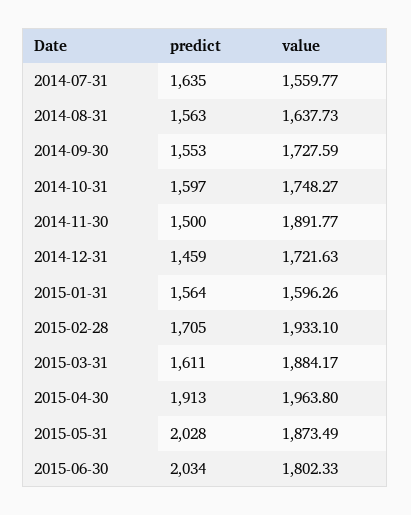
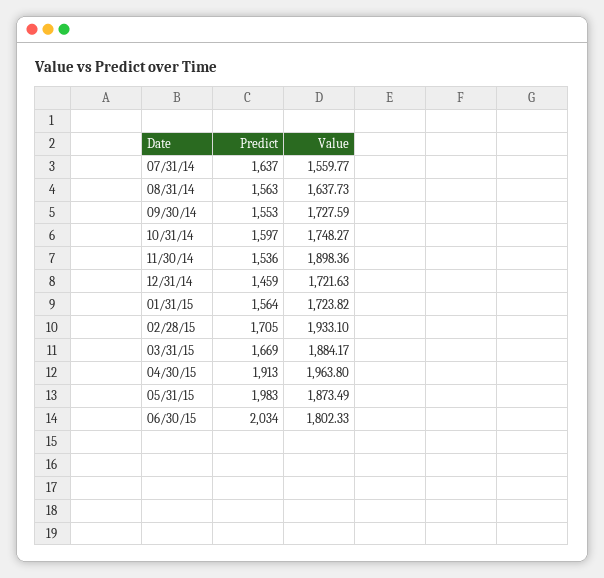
  {
    "predict": {
-     "2014-07-31": 1635,
+     "2014-07-31": 1637,
      "2014-08-31": 1563,
      "2014-09-30": 1553,
      "2014-10-31": 1597,
-     "2014-11-30": 1500,
+     "2014-11-30": 1536,
      "2014-12-31": 1459,
      "2015-01-31": 1564,
      "2015-02-28": 1705,
-     "2015-03-31": 1611,
+     "2015-03-31": 1669,
      "2015-04-30": 1913,
-     "2015-05-31": 2028,
+     "2015-05-31": 1983,
      "2015-06-30": 2034
    },
    "value": {
      "2014-07-31": 1559.77,
      "2014-08-31": 1637.73,
      "2014-09-30": 1727.59,
      "2014-10-31": 1748.27,
-     "2014-11-30": 1891.77,
+     "2014-11-30": 1898.36,
      "2014-12-31": 1721.63,
-     "2015-01-31": 1596.26,
+     "2015-01-31": 1723.82,
      "2015-02-28": 1933.1,
      "2015-03-31": 1884.17,
      "2015-04-30": 1963.8,
      "2015-05-31": 1873.49,
      "2015-06-30": 1802.33
    }
  }

